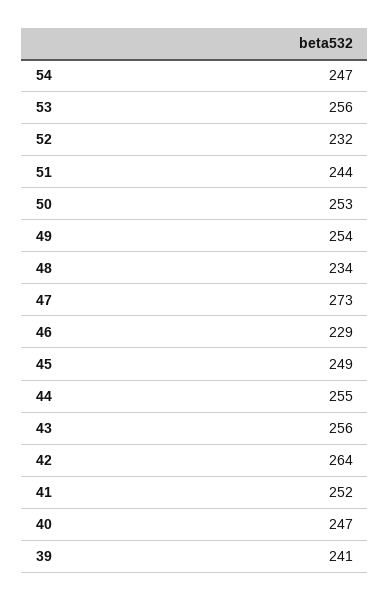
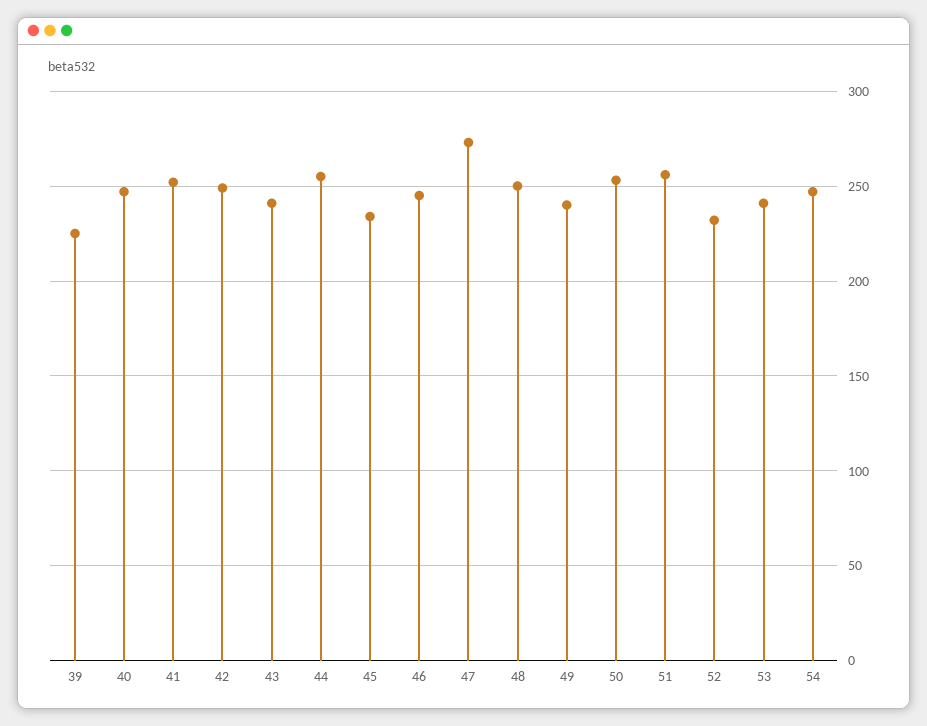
  {
    "54": 247,
-   "53": 256,
+   "53": 240,
    "52": 232,
-   "51": 244,
+   "51": 255,
    "50": 253,
-   "49": 254,
+   "49": 240,
-   "48": 234,
+   "48": 250,
    "47": 273,
-   "46": 229,
+   "46": 245,
-   "45": 249,
+   "45": 235,
    "44": 255,
-   "43": 256,
+   "43": 240,
-   "42": 264,
+   "42": 250,
    "41": 252,
    "40": 247,
-   "39": 241
+   "39": 225
  }

